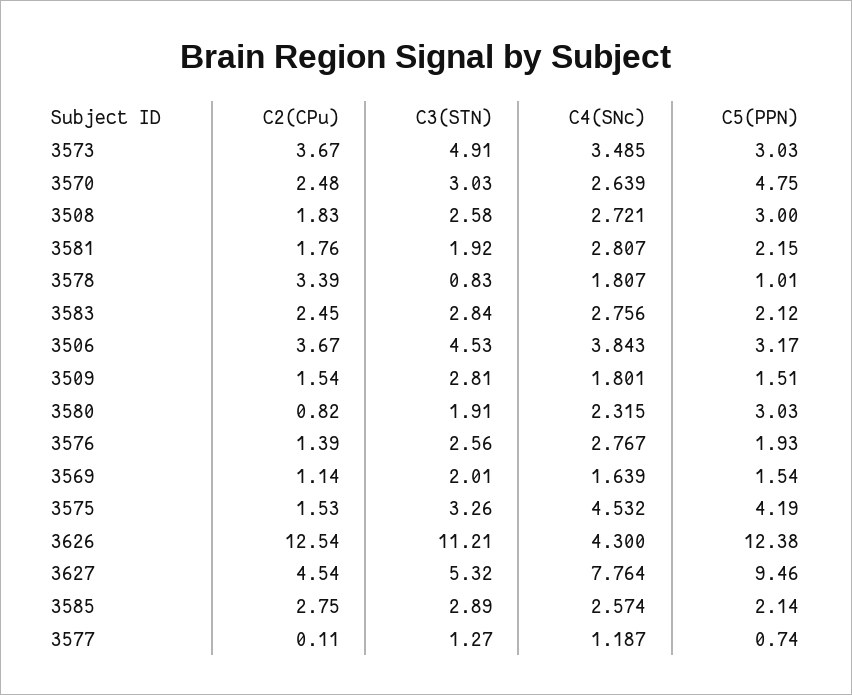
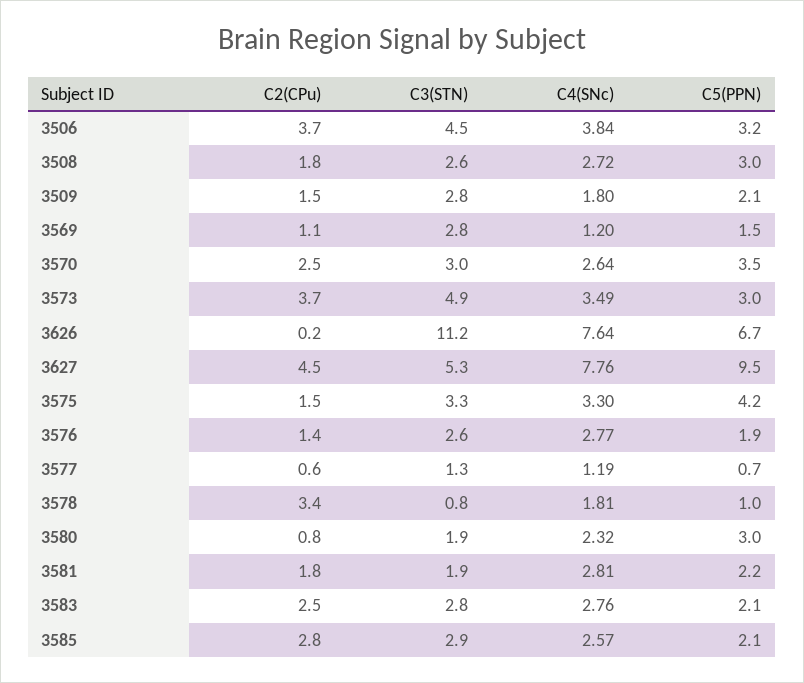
  {
    "C2(CPu)": {
      "3573": 3.67,
      "3570": 2.48,
      "3508": 1.83,
      "3581": 1.76,
      "3578": 3.39,
      "3583": 2.45,
      "3506": 3.67,
      "3509": 1.54,
      "3580": 0.82,
      "3576": 1.39,
      "3569": 1.14,
      "3575": 1.53,
-     "3626": 12.54,
+     "3626": 0.2,
      "3627": 4.54,
      "3585": 2.75,
-     "3577": 0.11
+     "3577": 0.6
    },
    "C3(STN)": {
      "3573": 4.91,
      "3570": 3.03,
      "3508": 2.58,
      "3581": 1.92,
      "3578": 0.83,
      "3583": 2.84,
      "3506": 4.53,
      "3509": 2.81,
      "3580": 1.91,
      "3576": 2.56,
-     "3569": 2.01,
+     "3569": 2.8,
      "3575": 3.26,
      "3626": 11.21,
      "3627": 5.32,
      "3585": 2.89,
      "3577": 1.27
    },
    "C4(SNc)": {
      "3573": 3.485,
      "3570": 2.639,
      "3508": 2.721,
      "3581": 2.807,
      "3578": 1.807,
      "3583": 2.756,
      "3506": 3.843,
      "3509": 1.801,
      "3580": 2.315,
      "3576": 2.767,
-     "3569": 1.639,
+     "3569": 1.2,
-     "3575": 4.532,
+     "3575": 3.3,
-     "3626": 4.3,
+     "3626": 7.64,
      "3627": 7.764,
      "3585": 2.574,
      "3577": 1.187
    },
    "C5(PPN)": {
      "3573": 3.03,
-     "3570": 4.75,
+     "3570": 3.5,
      "3508": 3,
      "3581": 2.15,
      "3578": 1.01,
      "3583": 2.12,
      "3506": 3.17,
-     "3509": 1.51,
+     "3509": 2.1,
      "3580": 3.03,
      "3576": 1.93,
      "3569": 1.54,
      "3575": 4.19,
-     "3626": 12.38,
+     "3626": 6.7,
      "3627": 9.46,
      "3585": 2.14,
      "3577": 0.74
    }
  }

